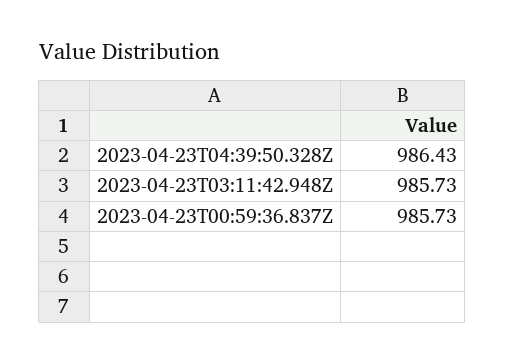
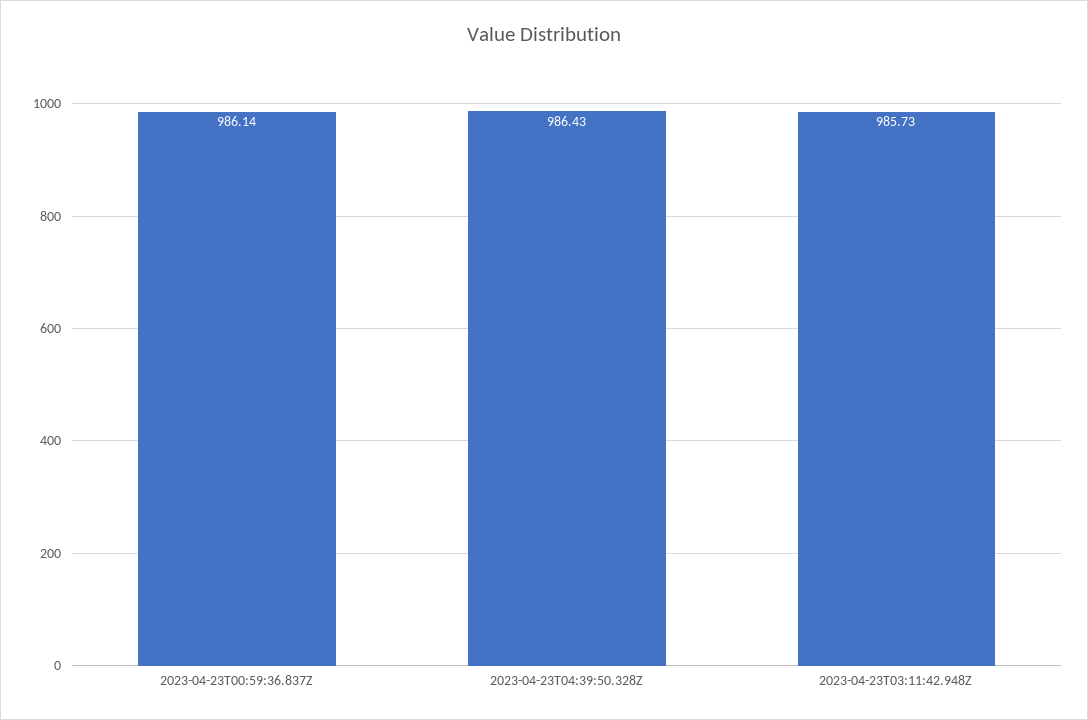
  {
    "2023-04-23T04:39:50.328Z": 986.43,
    "2023-04-23T03:11:42.948Z": 985.73,
-   "2023-04-23T00:59:36.837Z": 985.73
+   "2023-04-23T00:59:36.837Z": 986.14
  }

